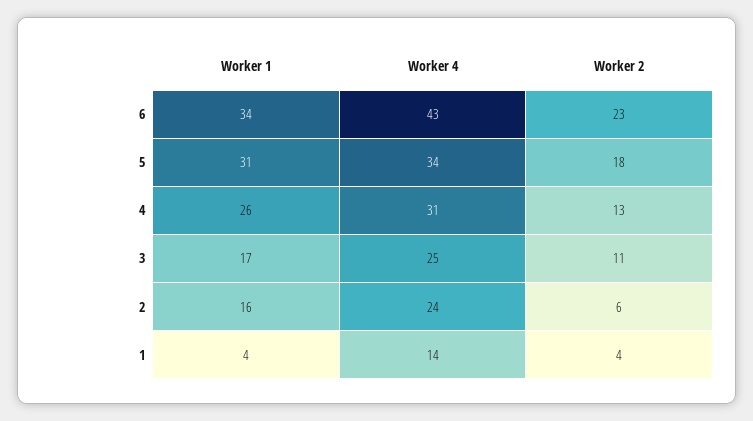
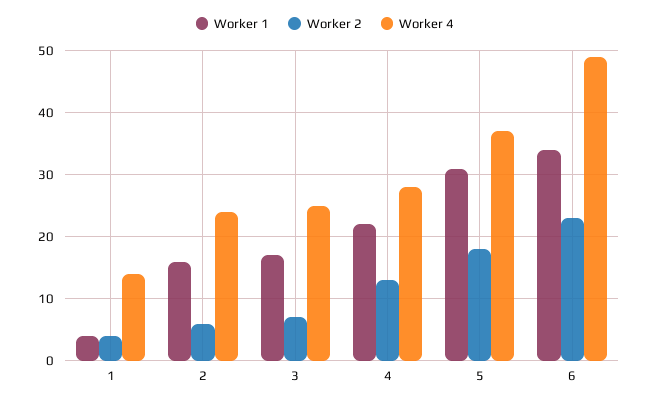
  {
    "Worker 1": {
      "6": 34,
      "5": 31,
-     "4": 26,
+     "4": 22,
      "3": 17,
      "2": 16,
      "1": 4
    },
    "Worker 4": {
-     "6": 43,
+     "6": 49,
-     "5": 34,
+     "5": 37,
-     "4": 31,
+     "4": 28,
      "3": 25,
      "2": 24,
      "1": 14
    },
    "Worker 2": {
      "6": 23,
      "5": 18,
      "4": 13,
-     "3": 11,
+     "3": 7,
      "2": 6,
      "1": 4
    }
  }

